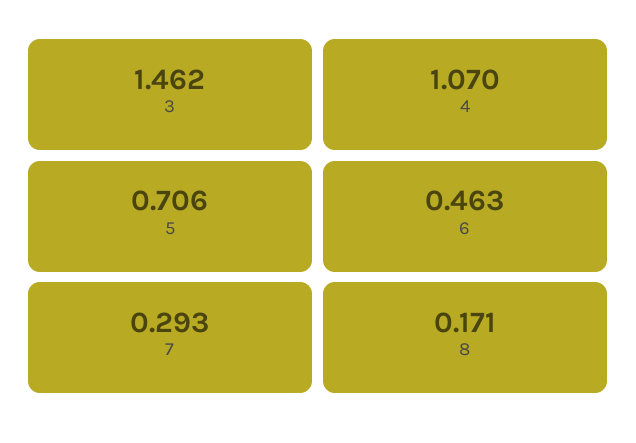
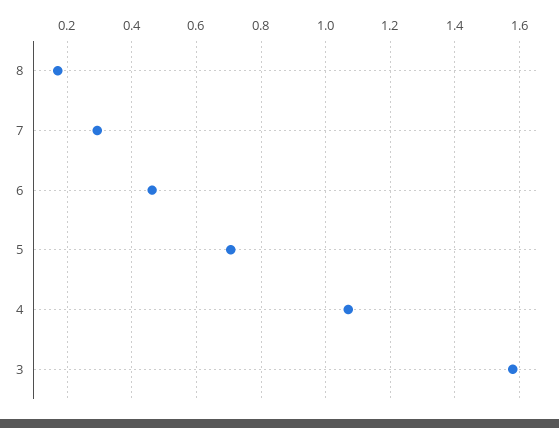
  {
-   "3": 1.462,
+   "3": 1.58,
    "4": 1.07,
    "5": 0.706,
    "6": 0.463,
    "7": 0.293,
    "8": 0.171
  }

